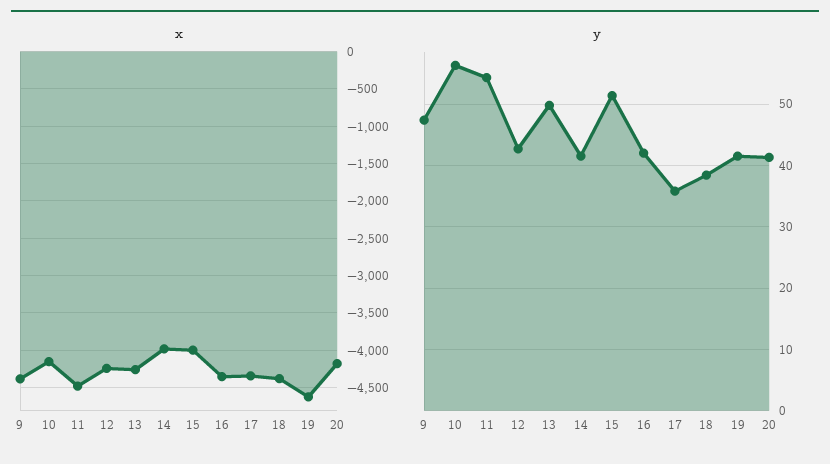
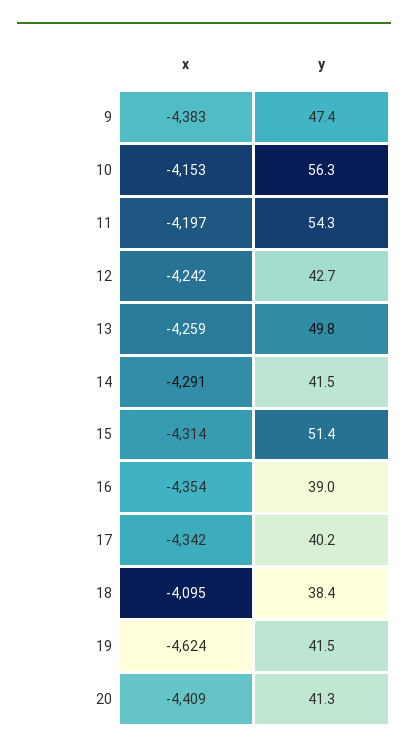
  {
    "x": {
      "9": -4383,
      "10": -4153,
-     "11": -4500,
+     "11": -4197,
      "12": -4242,
      "13": -4259,
-     "14": -4000,
+     "14": -4291,
-     "15": -4000,
+     "15": -4314,
      "16": -4354,
      "17": -4342,
-     "18": -4400,
+     "18": -4095,
      "19": -4624,
-     "20": -4200
+     "20": -4409
    },
    "y": {
      "9": 47.4,
      "10": 56.3,
      "11": 54.3,
      "12": 42.7,
      "13": 49.8,
      "14": 41.5,
      "15": 51.4,
-     "16": 42,
+     "16": 39,
-     "17": 36,
+     "17": 40.2,
      "18": 38.4,
      "19": 41.5,
      "20": 41.3
    }
  }

